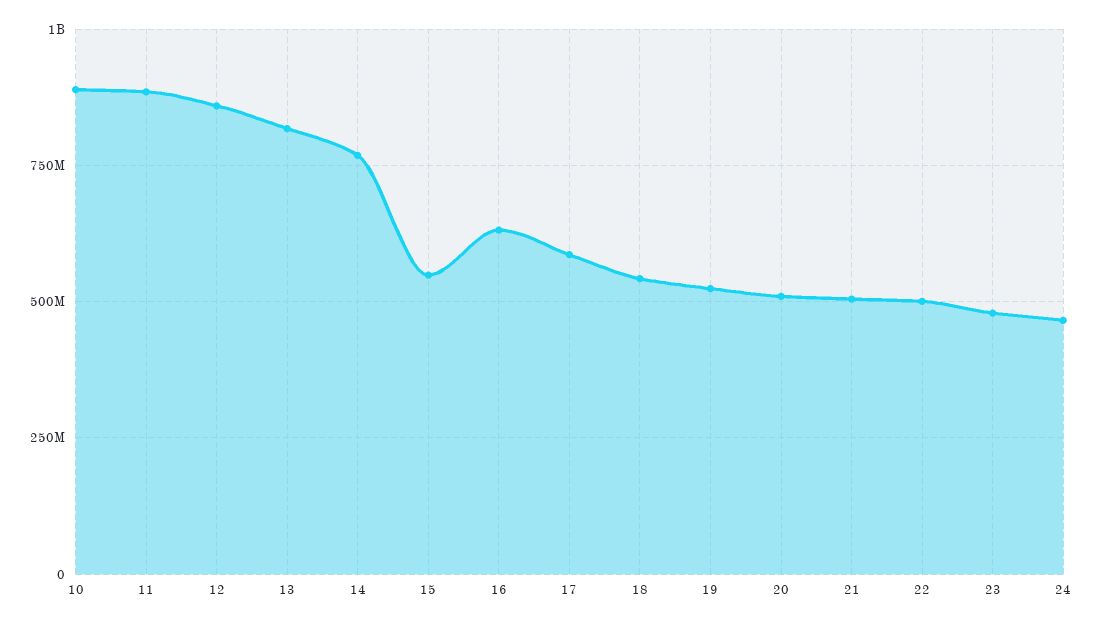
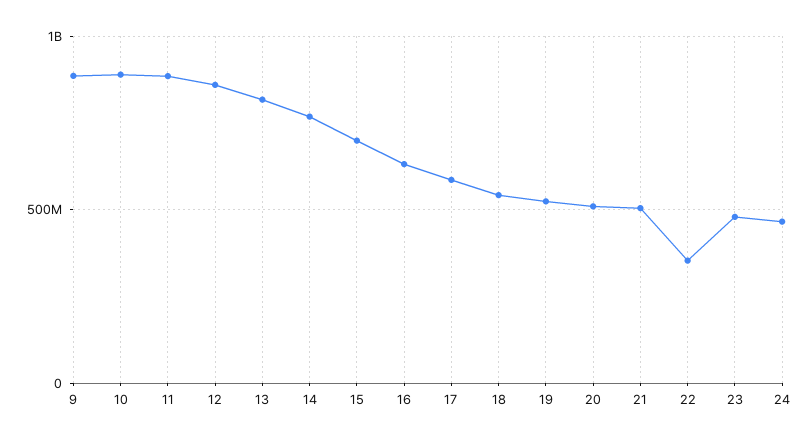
  {
    "10": 900000000,
    "11": 875000000,
    "12": 850000000,
    "13": 825000000,
    "14": 775000000,
-   "15": 550000000,
+   "15": 700000000,
    "16": 625000000,
    "17": 575000000,
    "18": 550000000,
    "19": 525000000,
    "20": 500000000,
    "21": 500000000,
-   "22": 500000000,
+   "22": 350000000,
    "23": 475000000,
-   "24": 475000000
+   "24": 475000000,
+   "9": 900000000
  }

